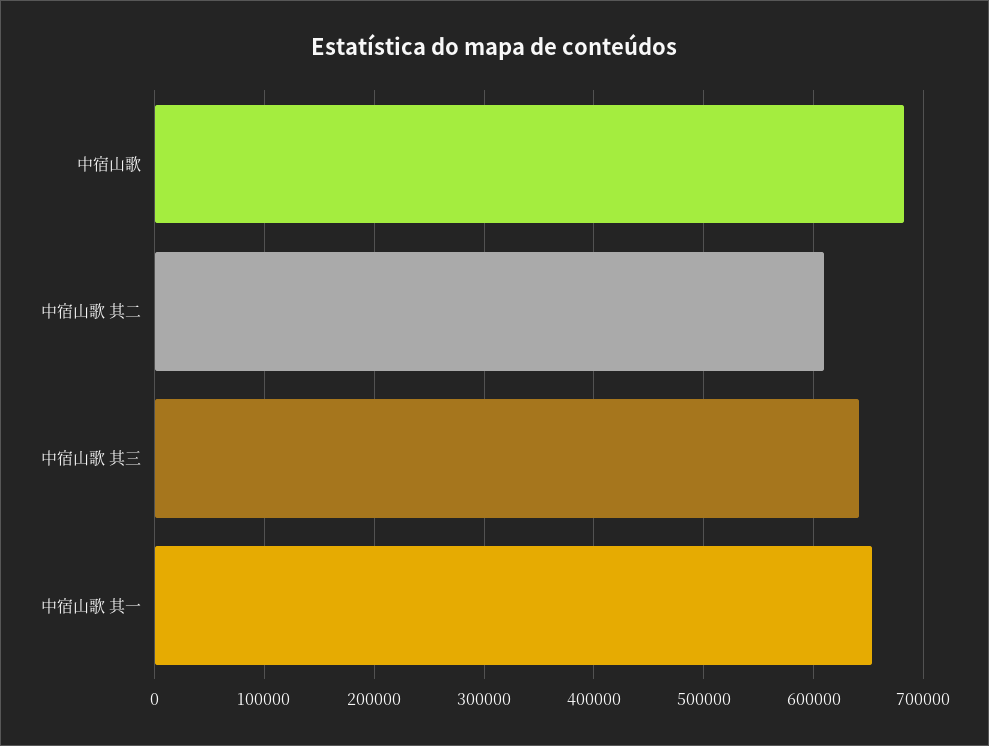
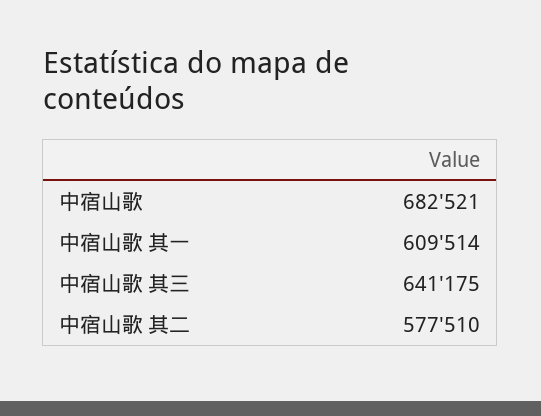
  {
    "中宿山歌": 682521,
-   "中宿山歌 其二": 610000,
+   "中宿山歌 其二": 577510,
    "中宿山歌 其三": 641175,
-   "中宿山歌 其一": 650000
+   "中宿山歌 其一": 609514
  }

